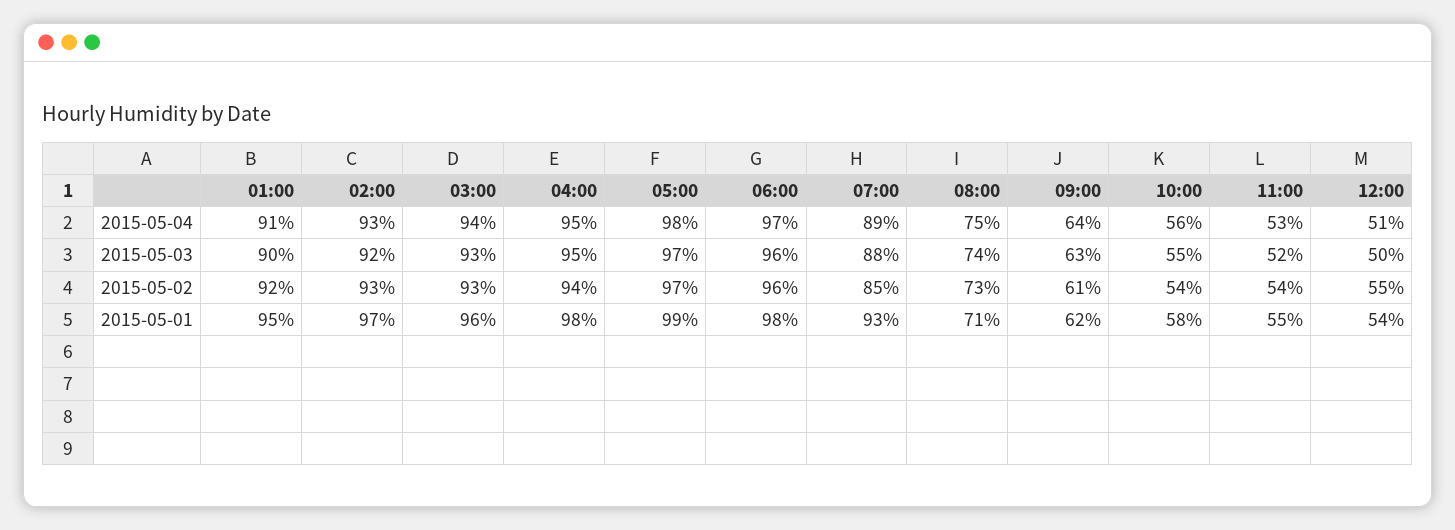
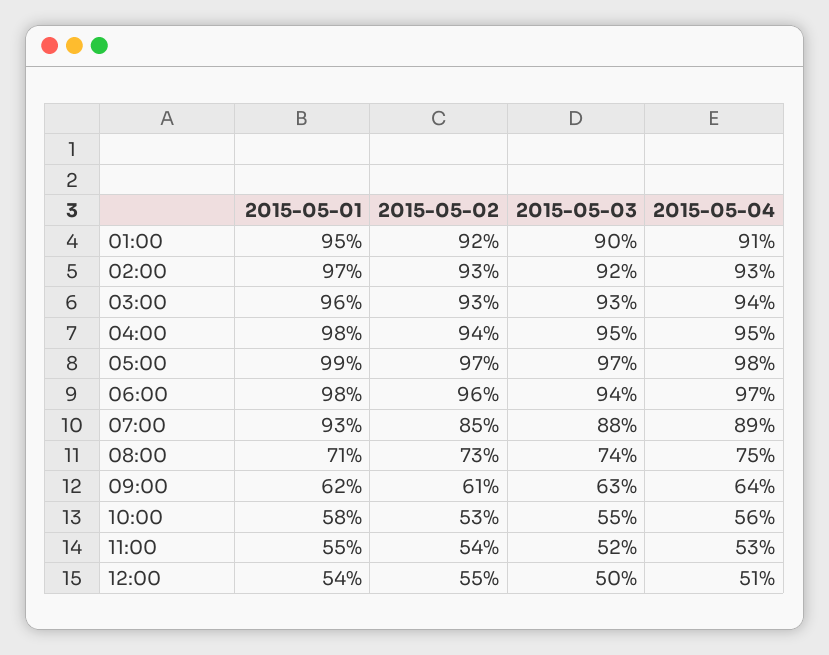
  {
    "01:00": {
      "2015-05-04": 91,
      "2015-05-03": 90,
      "2015-05-02": 92,
      "2015-05-01": 95
    },
    "02:00": {
      "2015-05-04": 93,
      "2015-05-03": 92,
      "2015-05-02": 93,
      "2015-05-01": 97
    },
    "03:00": {
      "2015-05-04": 94,
      "2015-05-03": 93,
      "2015-05-02": 93,
      "2015-05-01": 96
    },
    "04:00": {
      "2015-05-04": 95,
      "2015-05-03": 95,
      "2015-05-02": 94,
      "2015-05-01": 98
    },
    "05:00": {
      "2015-05-04": 98,
      "2015-05-03": 97,
      "2015-05-02": 97,
      "2015-05-01": 99
    },
    "06:00": {
      "2015-05-04": 97,
-     "2015-05-03": 96,
+     "2015-05-03": 94,
      "2015-05-02": 96,
      "2015-05-01": 98
    },
    "07:00": {
      "2015-05-04": 89,
      "2015-05-03": 88,
      "2015-05-02": 85,
      "2015-05-01": 93
    },
    "08:00": {
      "2015-05-04": 75,
      "2015-05-03": 74,
      "2015-05-02": 73,
      "2015-05-01": 71
    },
    "09:00": {
      "2015-05-04": 64,
      "2015-05-03": 63,
      "2015-05-02": 61,
      "2015-05-01": 62
    },
    "10:00": {
      "2015-05-04": 56,
      "2015-05-03": 55,
-     "2015-05-02": 54,
+     "2015-05-02": 53,
      "2015-05-01": 58
    },
    "11:00": {
      "2015-05-04": 53,
      "2015-05-03": 52,
      "2015-05-02": 54,
      "2015-05-01": 55
    },
    "12:00": {
      "2015-05-04": 51,
      "2015-05-03": 50,
      "2015-05-02": 55,
      "2015-05-01": 54
    }
  }

